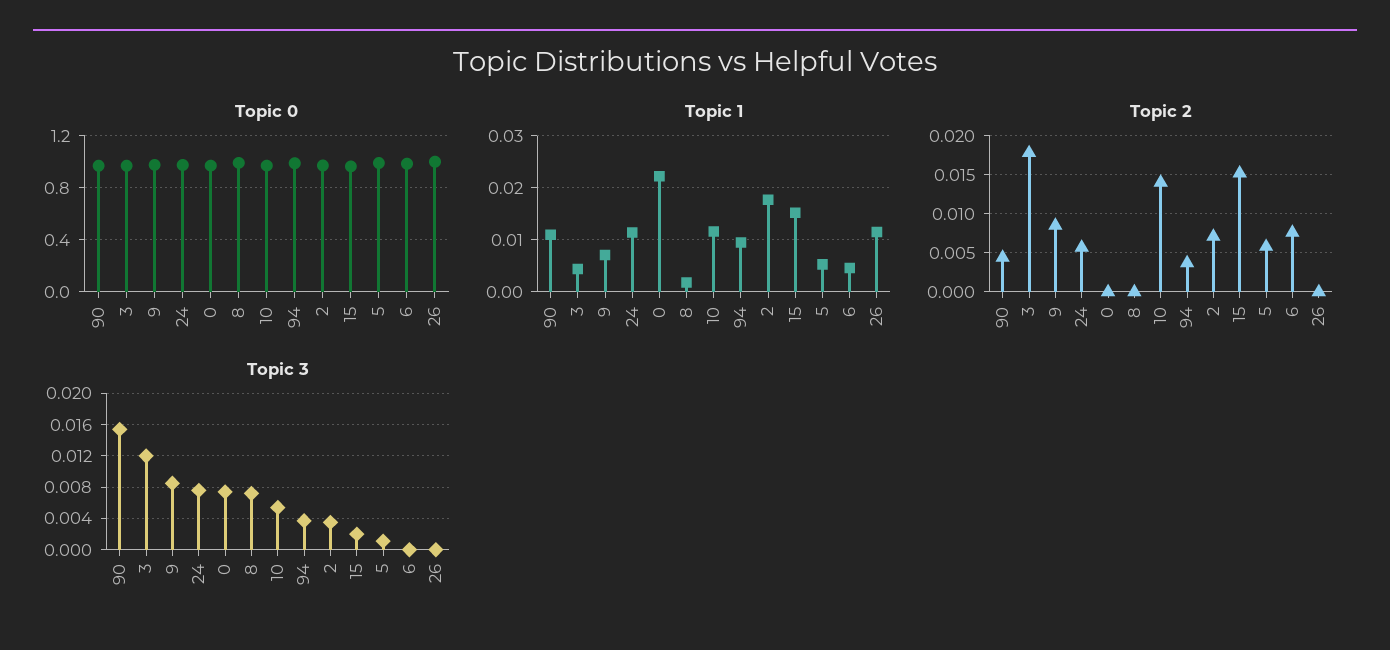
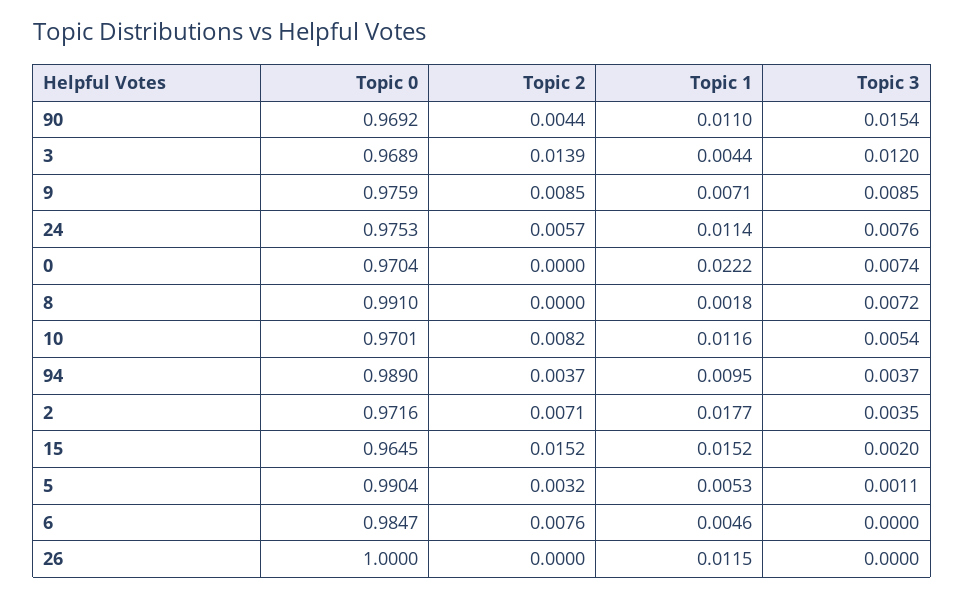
  {
    "Topic 0": {
      "90": 0.9692,
      "3": 0.9689,
      "9": 0.9759,
      "24": 0.9753,
      "0": 0.9704,
      "8": 0.991,
      "10": 0.9701,
      "94": 0.989,
      "2": 0.9716,
      "15": 0.9645,
      "5": 0.9904,
      "6": 0.9847,
      "26": 1
    },
    "Topic 1": {
      "90": 0.011,
      "3": 0.0044,
      "9": 0.0071,
      "24": 0.0114,
      "0": 0.0222,
      "8": 0.0018,
      "10": 0.0116,
      "94": 0.0095,
      "2": 0.0177,
      "15": 0.0152,
      "5": 0.0053,
      "6": 0.0046,
      "26": 0.0115
    },
    "Topic 2": {
      "90": 0.0044,
-     "3": 0.018,
+     "3": 0.0139,
      "9": 0.0085,
      "24": 0.0057,
      "0": 0,
      "8": 0,
-     "10": 0.014,
+     "10": 0.0082,
      "94": 0.0037,
      "2": 0.0071,
      "15": 0.0152,
-     "5": 0.006,
+     "5": 0.0032,
      "6": 0.0076,
      "26": 0
    },
    "Topic 3": {
      "90": 0.0154,
      "3": 0.012,
      "9": 0.0085,
      "24": 0.0076,
      "0": 0.0074,
      "8": 0.0072,
      "10": 0.0054,
      "94": 0.0037,
      "2": 0.0035,
      "15": 0.002,
      "5": 0.0011,
      "6": 0,
      "26": 0
    }
  }

